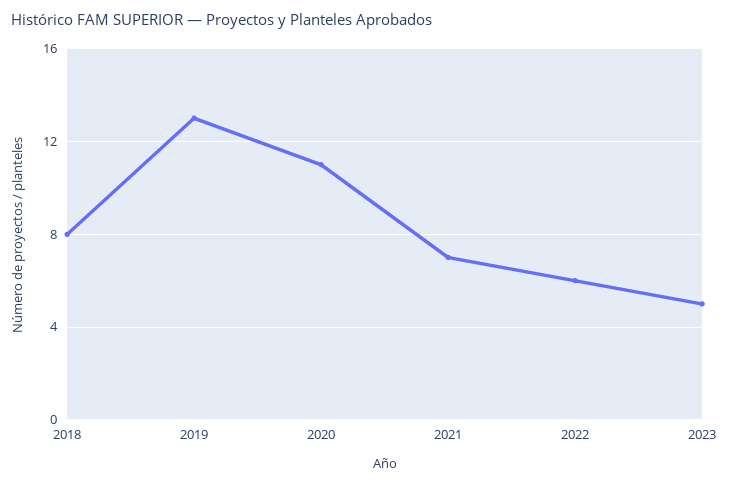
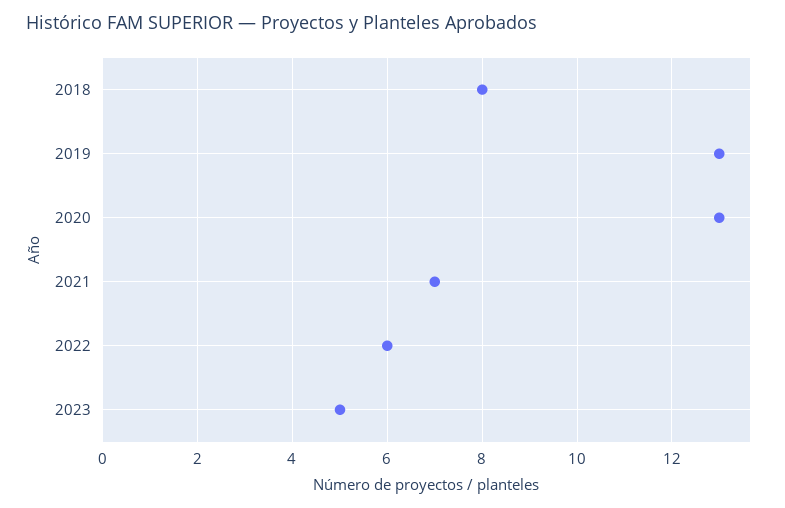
  {
    "2018": 8,
    "2019": 13,
-   "2020": 11,
+   "2020": 13,
    "2021": 7,
    "2022": 6,
    "2023": 5
  }

